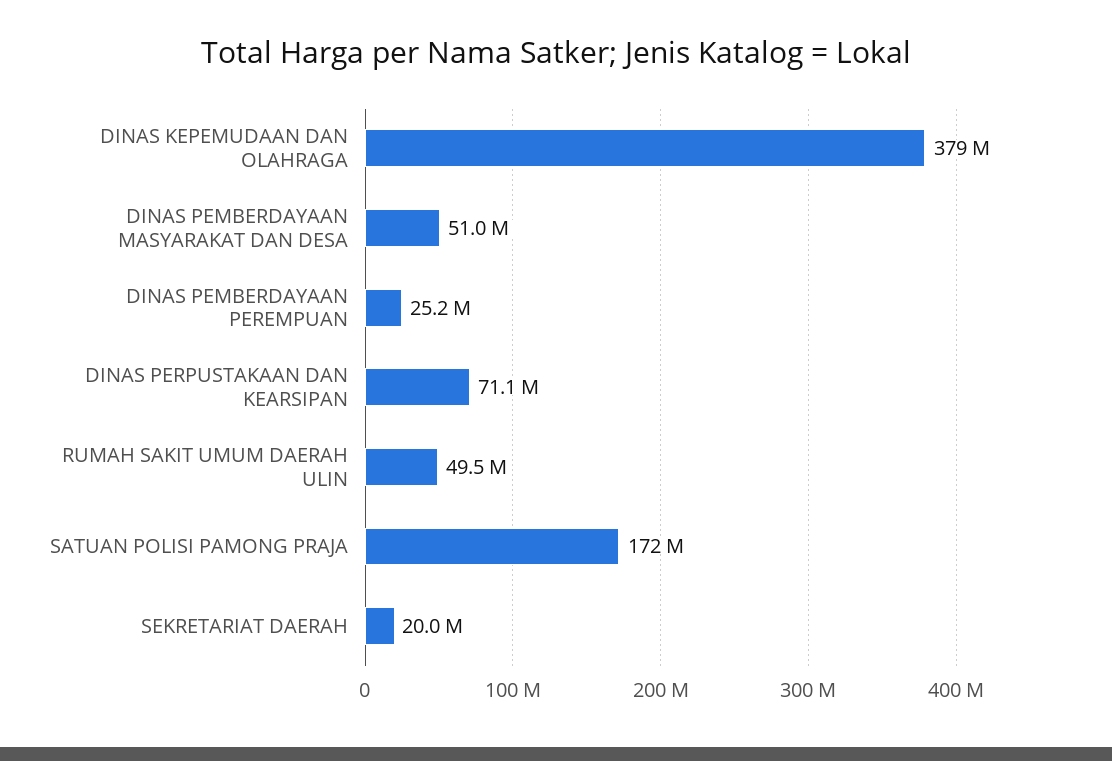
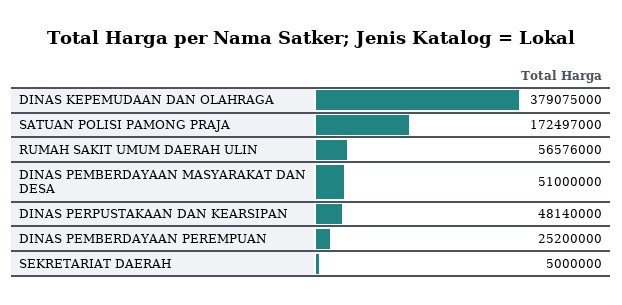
  {
    "DINAS KEPEMUDAAN DAN OLAHRAGA": 379075000,
    "DINAS PEMBERDAYAAN MASYARAKAT DAN DESA": 51000000,
    "DINAS PEMBERDAYAAN PEREMPUAN": 25200000,
-   "DINAS PERPUSTAKAAN DAN KEARSIPAN": 71100000,
+   "DINAS PERPUSTAKAAN DAN KEARSIPAN": 48140000,
-   "RUMAH SAKIT UMUM DAERAH ULIN": 49500000,
+   "RUMAH SAKIT UMUM DAERAH ULIN": 56576000,
    "SATUAN POLISI PAMONG PRAJA": 172497000,
-   "SEKRETARIAT DAERAH": 20000000
+   "SEKRETARIAT DAERAH": 5000000
  }

